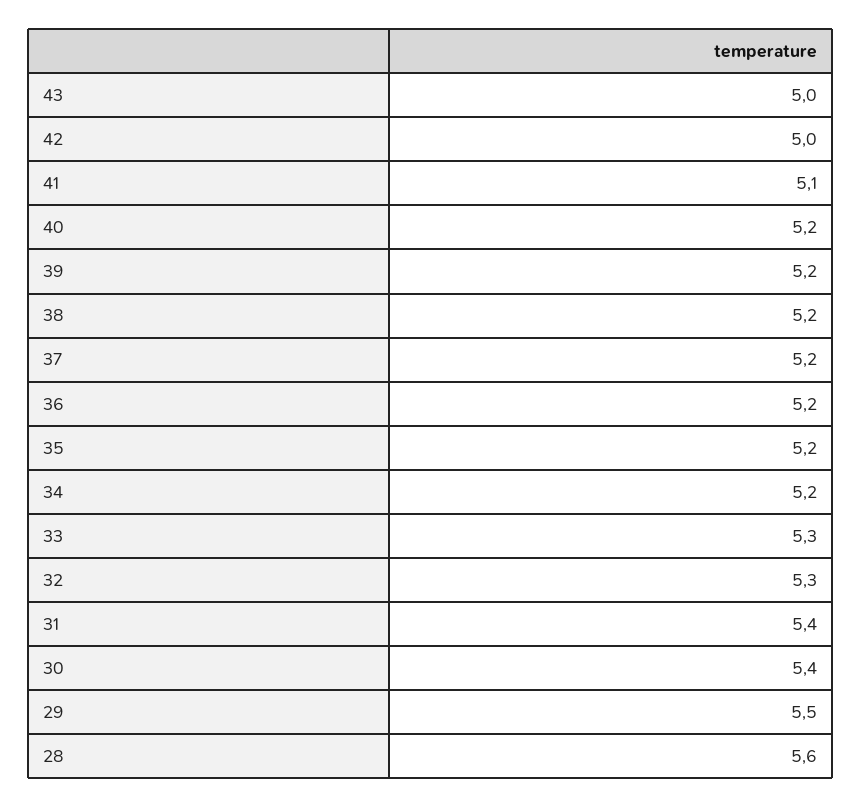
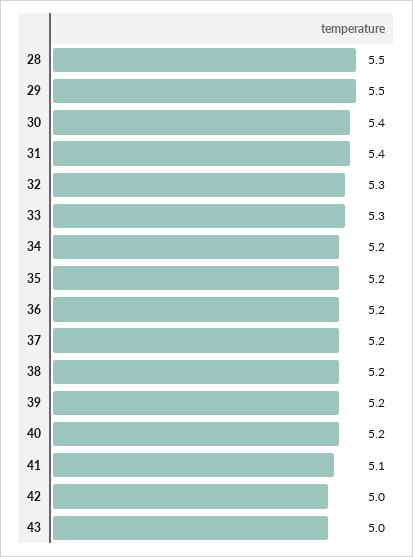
  {
    "43": 5,
    "42": 5,
    "41": 5.1,
    "40": 5.2,
    "39": 5.2,
    "38": 5.2,
    "37": 5.2,
    "36": 5.2,
    "35": 5.2,
    "34": 5.2,
    "33": 5.3,
    "32": 5.3,
    "31": 5.4,
    "30": 5.4,
    "29": 5.5,
-   "28": 5.6
+   "28": 5.5
  }

